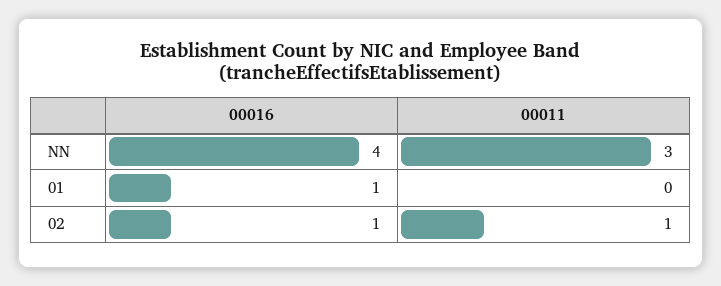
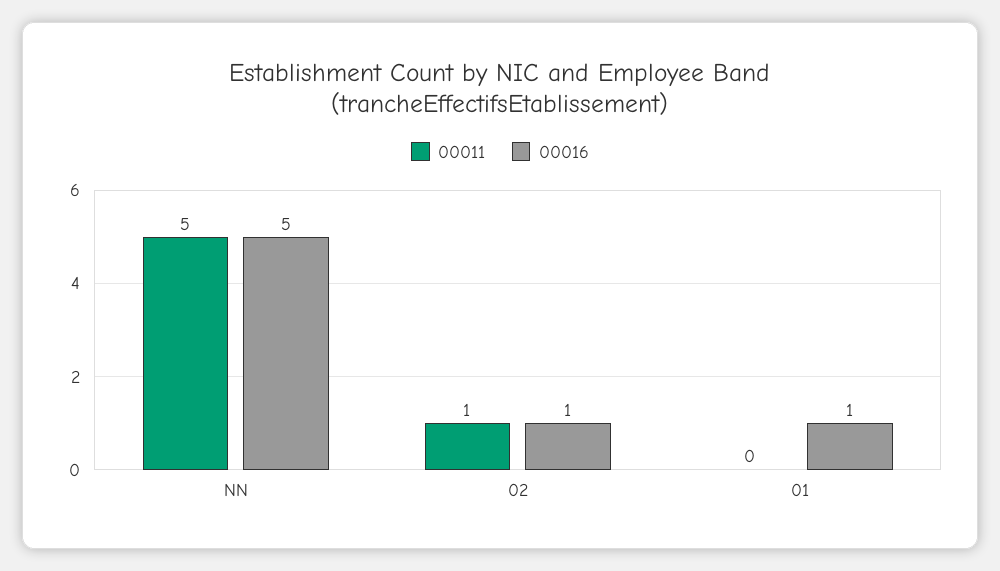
  {
    "00016": {
-     "NN": 4,
+     "NN": 5,
      "01": 1,
      "02": 1
    },
    "00011": {
-     "NN": 3,
+     "NN": 5,
      "01": 0,
      "02": 1
    }
  }

